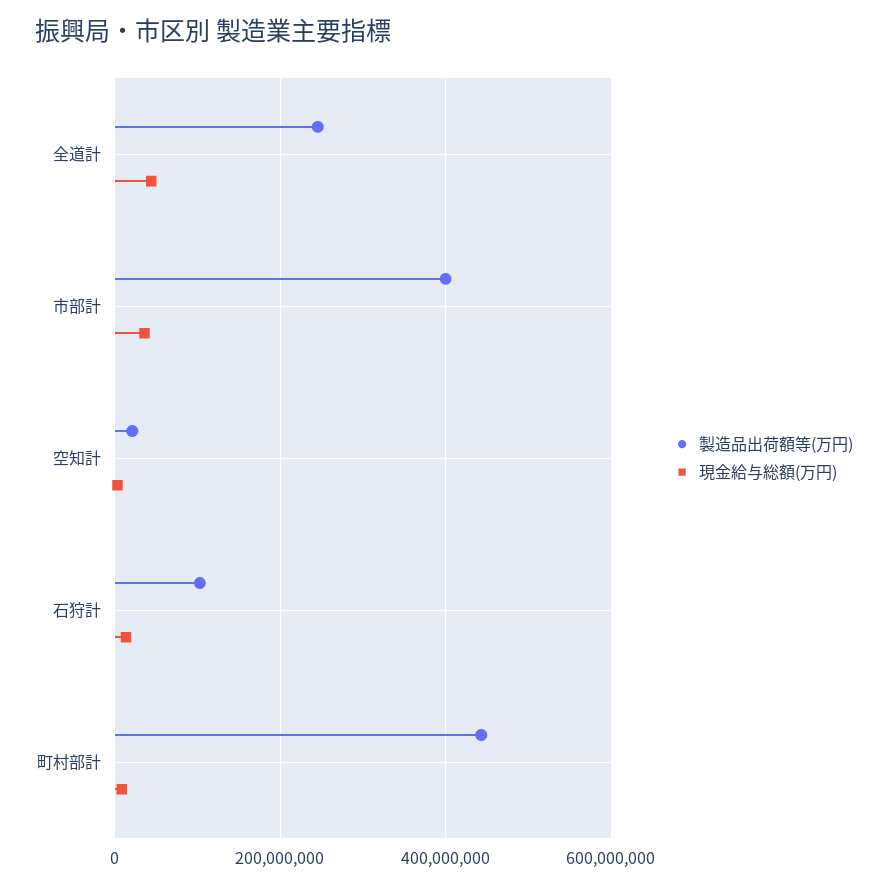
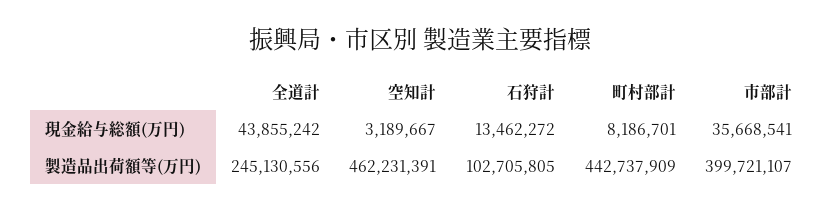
  {
    "製造品出荷額等(万円)": {
      "全道計": 245130556,
      "市部計": 399721107,
-     "空知計": 20000000,
+     "空知計": 462231391,
      "石狩計": 102705805,
      "町村部計": 442737909
    },
    "現金給与総額(万円)": {
      "全道計": 43855242,
      "市部計": 35668541,
      "空知計": 3189667,
      "石狩計": 13462272,
      "町村部計": 8186701
    }
  }

